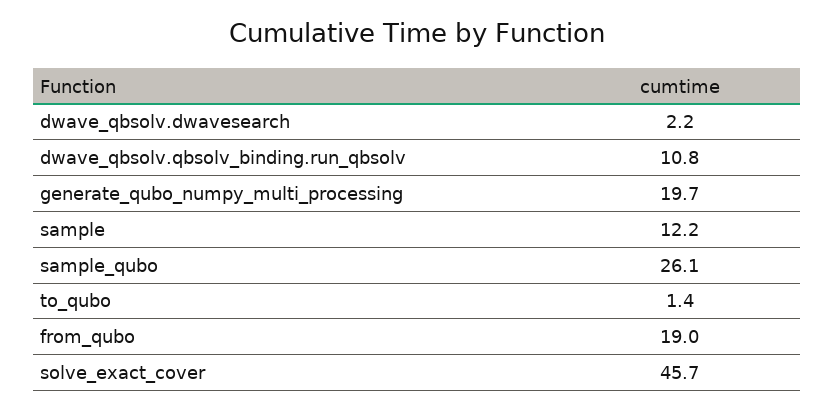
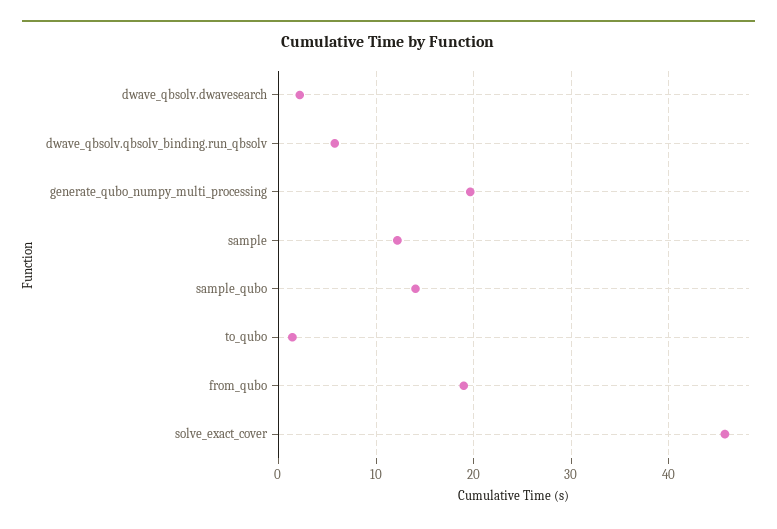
  {
    "dwave_qbsolv.dwavesearch": 2.2,
-   "dwave_qbsolv.qbsolv_binding.run_qbsolv": 10.8,
+   "dwave_qbsolv.qbsolv_binding.run_qbsolv": 6,
    "generate_qubo_numpy_multi_processing": 19.7,
    "sample": 12.2,
-   "sample_qubo": 26.1,
+   "sample_qubo": 14,
    "to_qubo": 1.4,
    "from_qubo": 19,
    "solve_exact_cover": 45.7
  }

